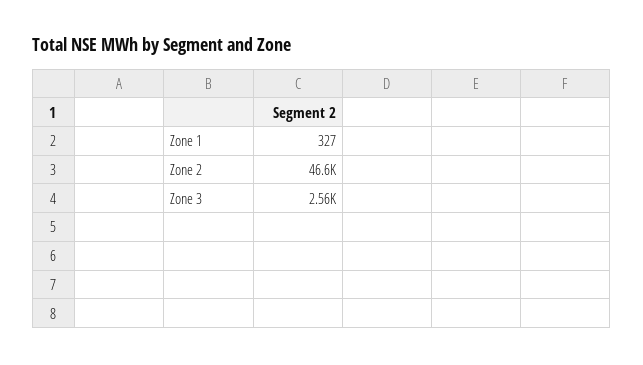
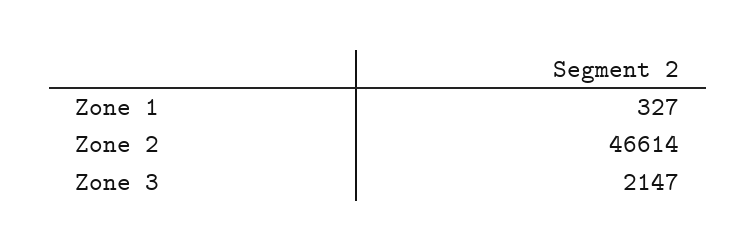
  {
    "Zone 1": 327,
    "Zone 2": 46614,
-   "Zone 3": 2560
+   "Zone 3": 2147
  }

